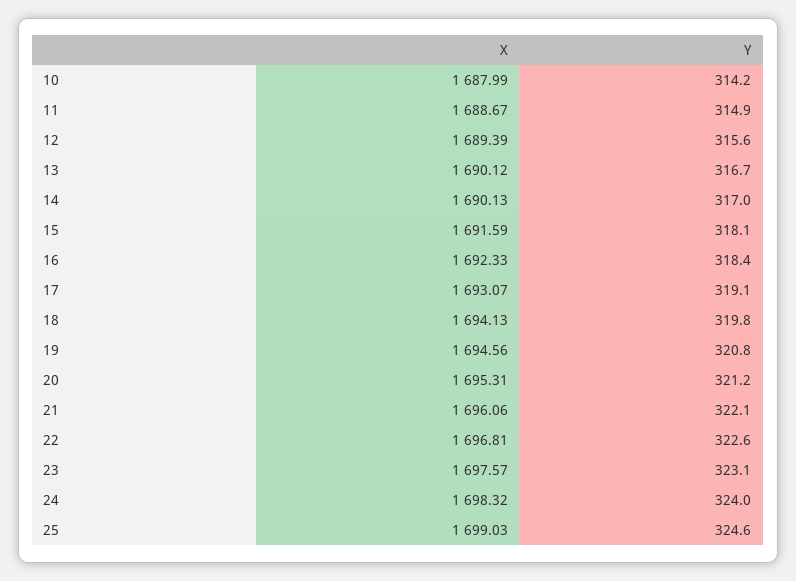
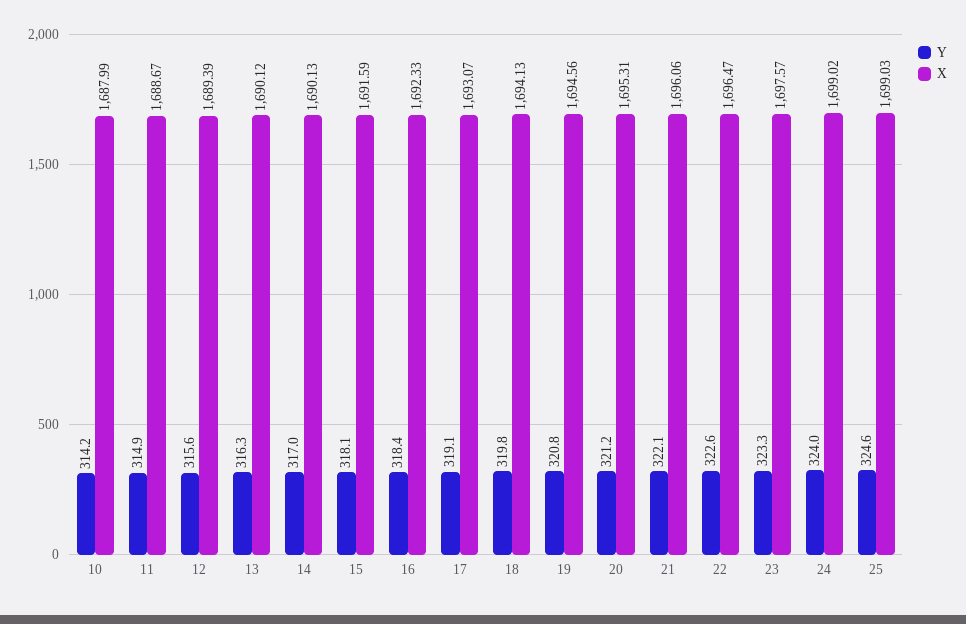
  {
    "X": {
      "10": 1687.99,
      "11": 1688.67,
      "12": 1689.39,
      "13": 1690.12,
      "14": 1690.13,
      "15": 1691.59,
      "16": 1692.33,
      "17": 1693.07,
      "18": 1694.13,
      "19": 1694.56,
      "20": 1695.31,
      "21": 1696.06,
-     "22": 1696.81,
+     "22": 1696.47,
      "23": 1697.57,
-     "24": 1698.32,
+     "24": 1699.02,
      "25": 1699.03
    },
    "Y": {
      "10": 314.2,
      "11": 314.9,
      "12": 315.6,
-     "13": 316.7,
+     "13": 316.3,
      "14": 317,
      "15": 318.1,
      "16": 318.4,
      "17": 319.1,
      "18": 319.8,
      "19": 320.8,
      "20": 321.2,
      "21": 322.1,
      "22": 322.6,
-     "23": 323.1,
+     "23": 323.3,
      "24": 324,
      "25": 324.6
    }
  }

